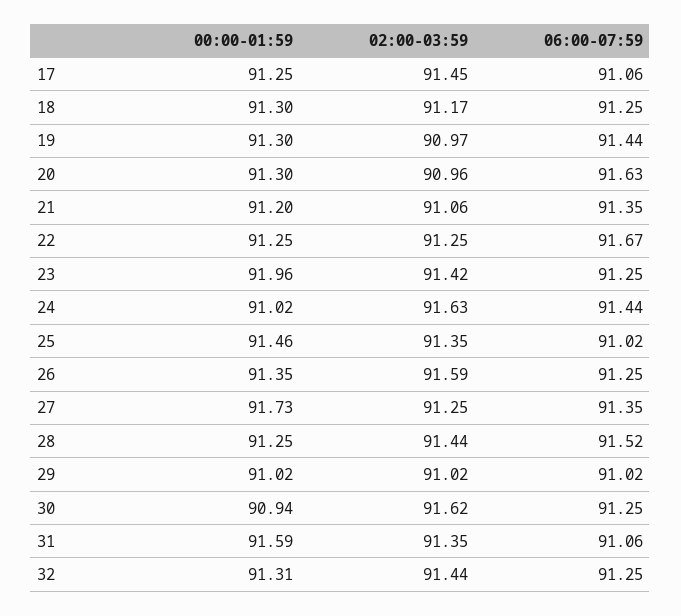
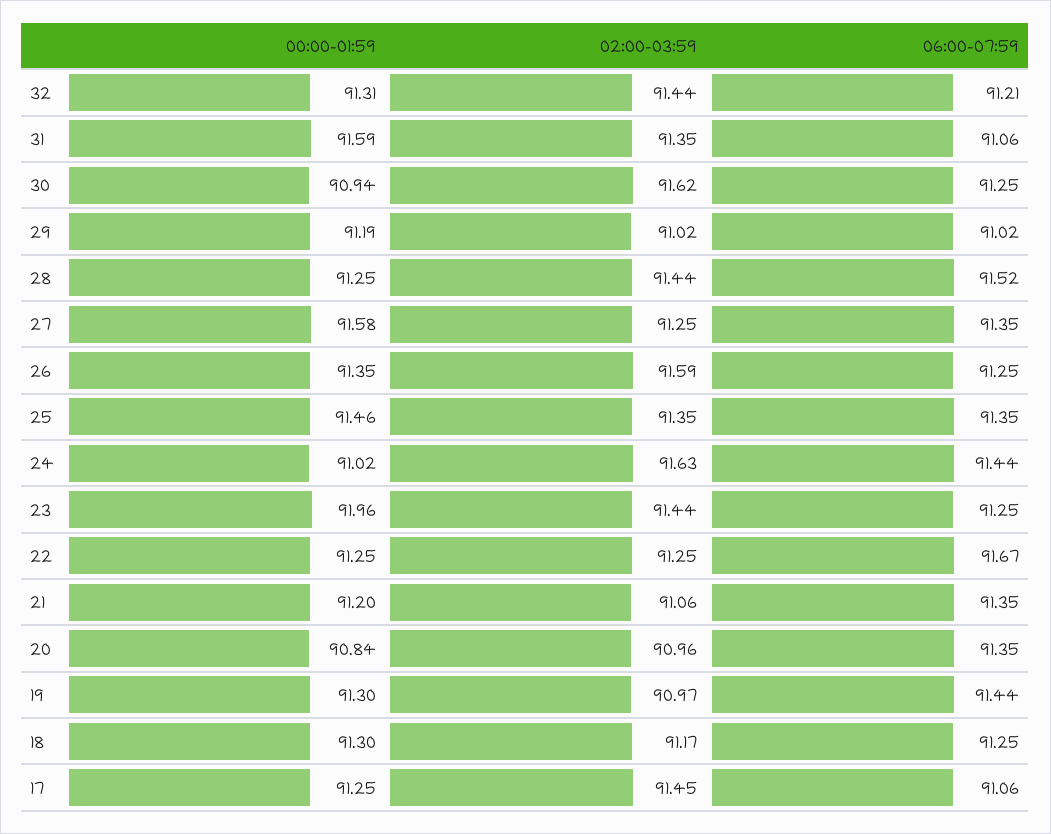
  {
    "00:00-01:59": {
      "17": 91.25,
      "18": 91.3,
      "19": 91.3,
-     "20": 91.3,
+     "20": 90.84,
      "21": 91.2,
      "22": 91.25,
      "23": 91.96,
      "24": 91.02,
      "25": 91.46,
      "26": 91.35,
-     "27": 91.73,
+     "27": 91.58,
      "28": 91.25,
-     "29": 91.02,
+     "29": 91.19,
      "30": 90.94,
      "31": 91.59,
      "32": 91.31
    },
    "02:00-03:59": {
      "17": 91.45,
      "18": 91.17,
      "19": 90.97,
      "20": 90.96,
      "21": 91.06,
      "22": 91.25,
-     "23": 91.42,
+     "23": 91.44,
      "24": 91.63,
      "25": 91.35,
      "26": 91.59,
      "27": 91.25,
      "28": 91.44,
      "29": 91.02,
      "30": 91.62,
      "31": 91.35,
      "32": 91.44
    },
    "06:00-07:59": {
      "17": 91.06,
      "18": 91.25,
      "19": 91.44,
-     "20": 91.63,
+     "20": 91.35,
      "21": 91.35,
      "22": 91.67,
      "23": 91.25,
      "24": 91.44,
-     "25": 91.02,
+     "25": 91.35,
      "26": 91.25,
      "27": 91.35,
      "28": 91.52,
      "29": 91.02,
      "30": 91.25,
      "31": 91.06,
-     "32": 91.25
+     "32": 91.21
    }
  }

